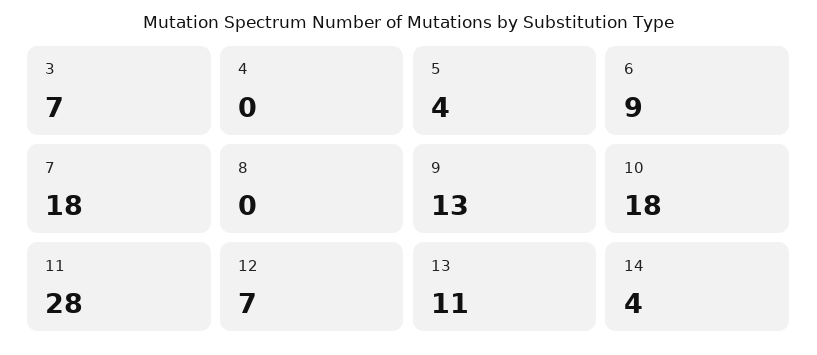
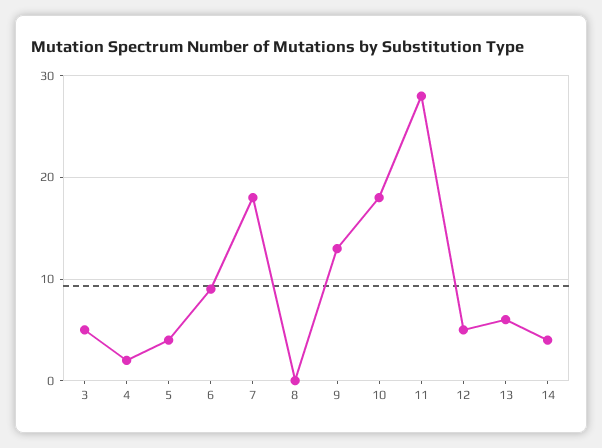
  {
-   "3": 7,
+   "3": 5,
-   "4": 0,
+   "4": 2,
    "5": 4,
    "6": 9,
    "7": 18,
    "8": 0,
    "9": 13,
    "10": 18,
    "11": 28,
-   "12": 7,
+   "12": 5,
-   "13": 11,
+   "13": 6,
    "14": 4
  }

